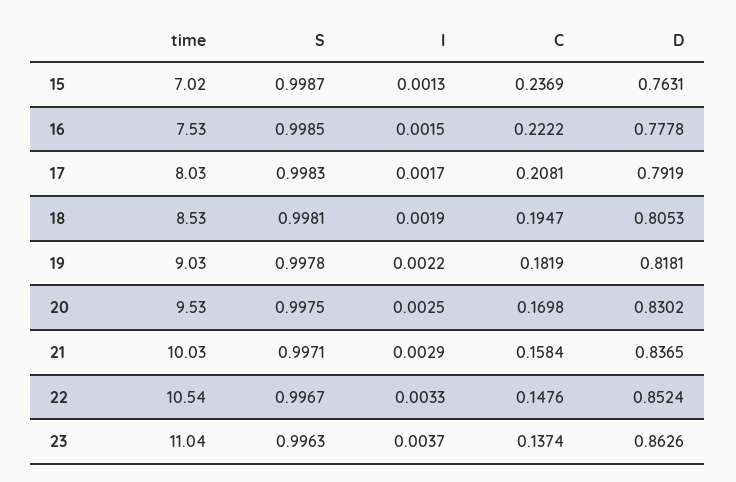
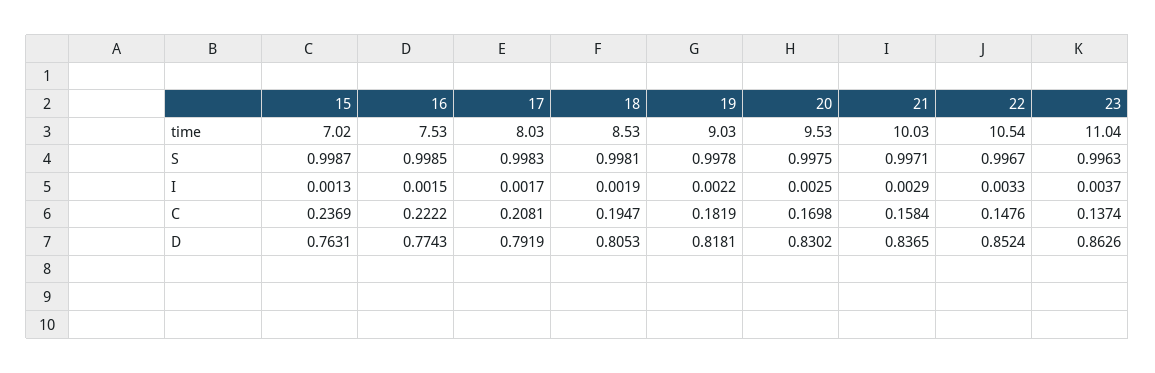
  {
    "time": {
      "15": 7.02,
      "16": 7.53,
      "17": 8.03,
      "18": 8.53,
      "19": 9.03,
      "20": 9.53,
      "21": 10.03,
      "22": 10.54,
      "23": 11.04
    },
    "S": {
      "15": 0.9987,
      "16": 0.9985,
      "17": 0.9983,
      "18": 0.9981,
      "19": 0.9978,
      "20": 0.9975,
      "21": 0.9971,
      "22": 0.9967,
      "23": 0.9963
    },
    "I": {
      "15": 0.0013,
      "16": 0.0015,
      "17": 0.0017,
      "18": 0.0019,
      "19": 0.0022,
      "20": 0.0025,
      "21": 0.0029,
      "22": 0.0033,
      "23": 0.0037
    },
    "C": {
      "15": 0.2369,
      "16": 0.2222,
      "17": 0.2081,
      "18": 0.1947,
      "19": 0.1819,
      "20": 0.1698,
      "21": 0.1584,
      "22": 0.1476,
      "23": 0.1374
    },
    "D": {
      "15": 0.7631,
-     "16": 0.7778,
+     "16": 0.7743,
      "17": 0.7919,
      "18": 0.8053,
      "19": 0.8181,
      "20": 0.8302,
      "21": 0.8365,
      "22": 0.8524,
      "23": 0.8626
    }
  }

